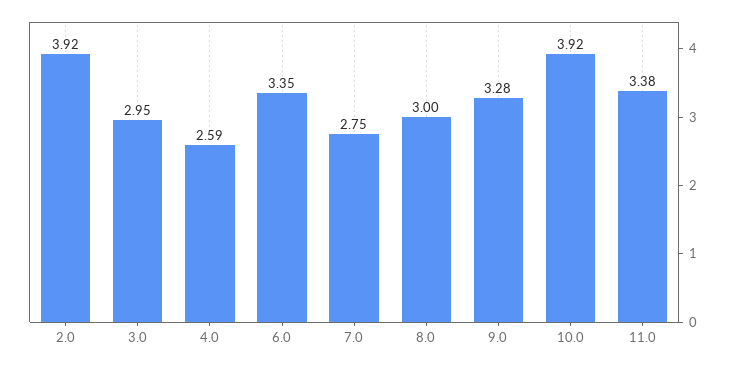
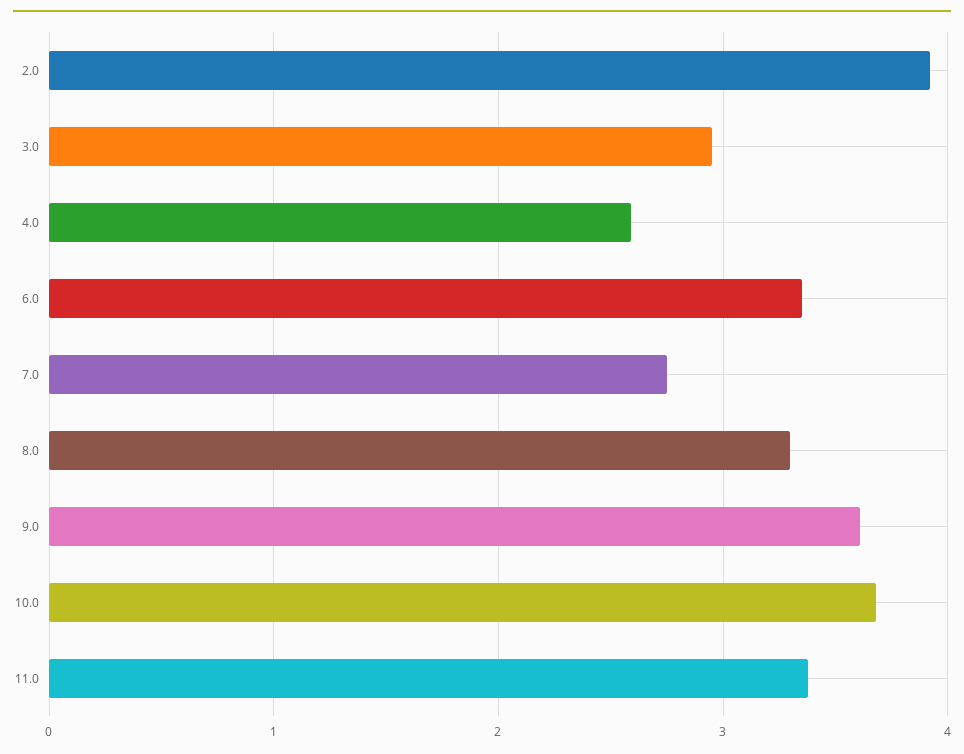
  {
    "2.0": 3.92,
    "3.0": 2.95,
    "4.0": 2.59,
    "6.0": 3.35,
    "7.0": 2.75,
-   "8.0": 3,
+   "8.0": 3.3,
-   "9.0": 3.28,
+   "9.0": 3.6,
-   "10.0": 3.92,
+   "10.0": 3.7,
    "11.0": 3.38
  }

